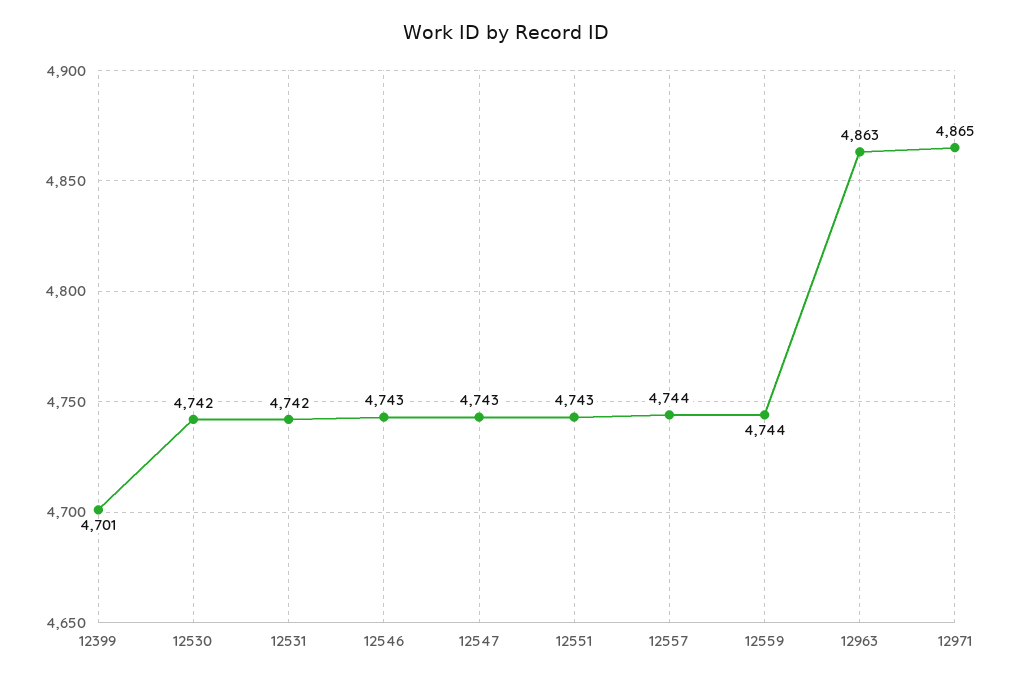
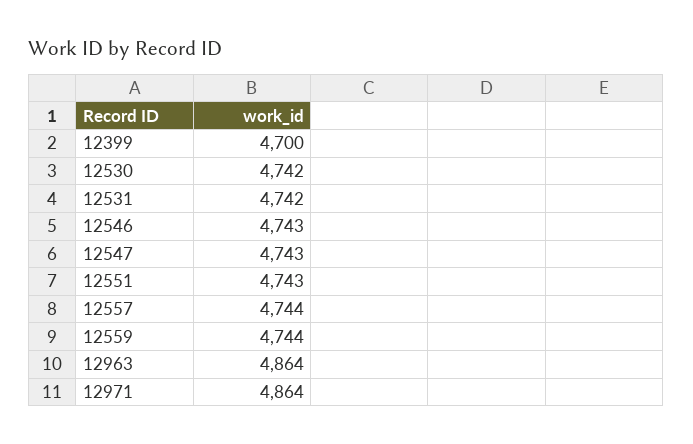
  {
-   "12399": 4701,
+   "12399": 4700,
    "12530": 4742,
    "12531": 4742,
    "12546": 4743,
    "12547": 4743,
    "12551": 4743,
    "12557": 4744,
    "12559": 4744,
-   "12963": 4863,
+   "12963": 4864,
-   "12971": 4865
+   "12971": 4864
  }

